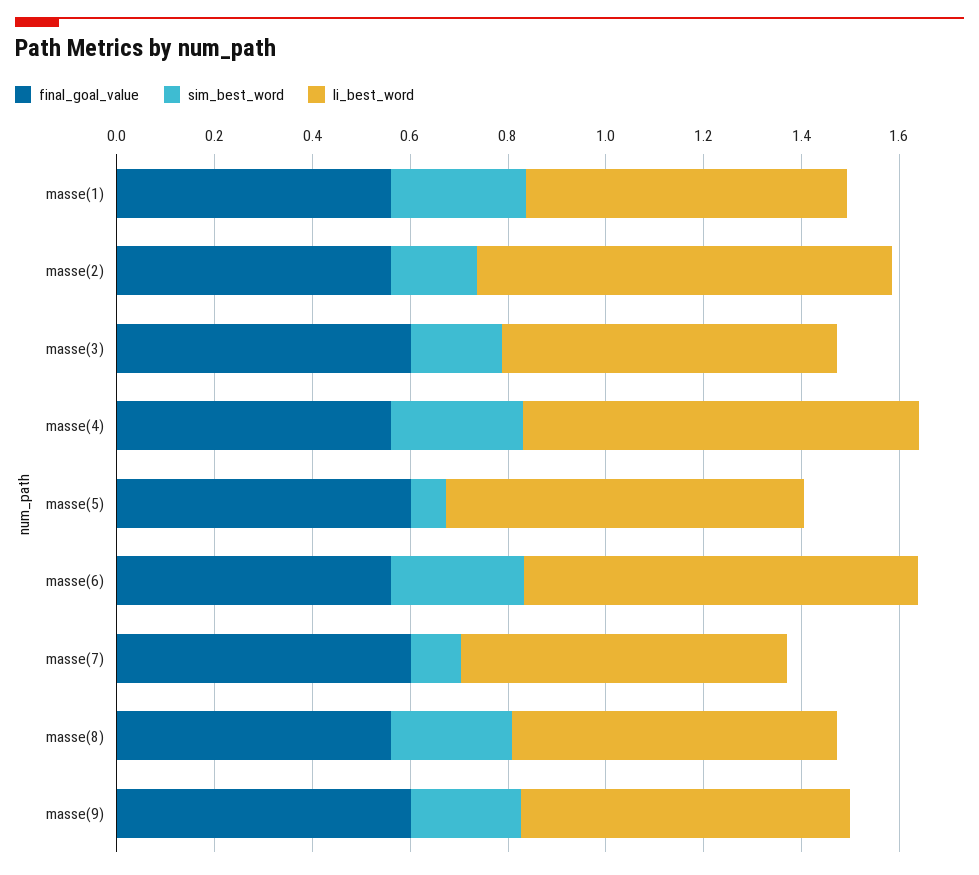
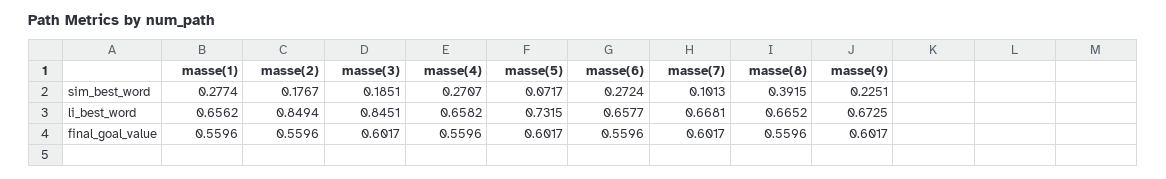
  {
    "final_goal_value": {
      "masse(1)": 0.5596,
      "masse(2)": 0.5596,
      "masse(3)": 0.6017,
      "masse(4)": 0.5596,
      "masse(5)": 0.6017,
      "masse(6)": 0.5596,
      "masse(7)": 0.6017,
      "masse(8)": 0.5596,
      "masse(9)": 0.6017
    },
    "sim_best_word": {
      "masse(1)": 0.2774,
      "masse(2)": 0.1767,
      "masse(3)": 0.1851,
      "masse(4)": 0.2707,
      "masse(5)": 0.0717,
      "masse(6)": 0.2724,
      "masse(7)": 0.1013,
-     "masse(8)": 0.25,
+     "masse(8)": 0.3915,
      "masse(9)": 0.2251
    },
    "li_best_word": {
      "masse(1)": 0.6562,
      "masse(2)": 0.8494,
-     "masse(3)": 0.7,
+     "masse(3)": 0.8451,
-     "masse(4)": 0.8,
+     "masse(4)": 0.6582,
      "masse(5)": 0.7315,
-     "masse(6)": 0.8,
+     "masse(6)": 0.6577,
      "masse(7)": 0.6681,
      "masse(8)": 0.6652,
      "masse(9)": 0.6725
    }
  }

